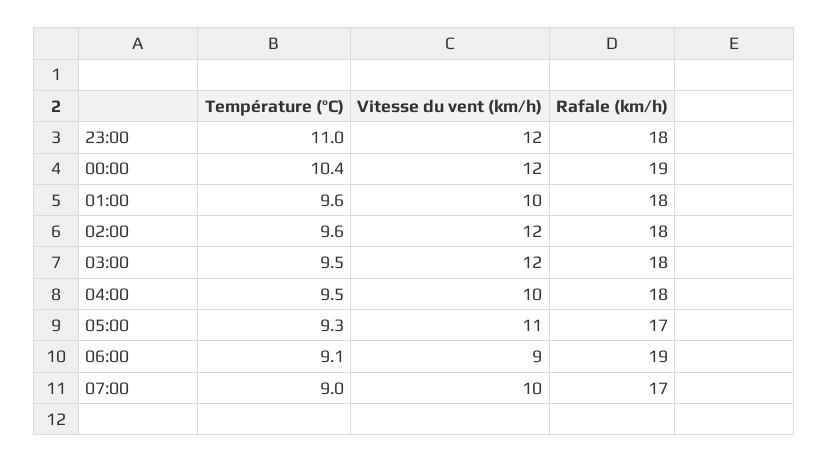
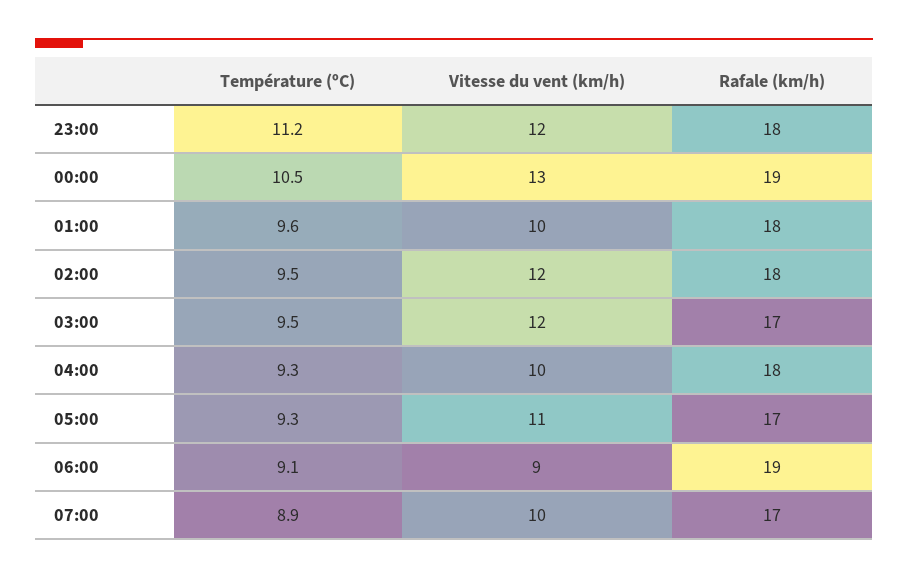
  {
    "Température (ºC)": {
-     "23:00": 11,
+     "23:00": 11.2,
-     "00:00": 10.4,
+     "00:00": 10.5,
      "01:00": 9.6,
-     "02:00": 9.6,
+     "02:00": 9.5,
      "03:00": 9.5,
-     "04:00": 9.5,
+     "04:00": 9.3,
      "05:00": 9.3,
      "06:00": 9.1,
-     "07:00": 9
+     "07:00": 8.9
    },
    "Vitesse du vent (km/h)": {
      "23:00": 12,
-     "00:00": 12,
+     "00:00": 13,
      "01:00": 10,
      "02:00": 12,
      "03:00": 12,
      "04:00": 10,
      "05:00": 11,
      "06:00": 9,
      "07:00": 10
    },
    "Rafale (km/h)": {
      "23:00": 18,
      "00:00": 19,
      "01:00": 18,
      "02:00": 18,
-     "03:00": 18,
+     "03:00": 17,
      "04:00": 18,
      "05:00": 17,
      "06:00": 19,
      "07:00": 17
    }
  }

